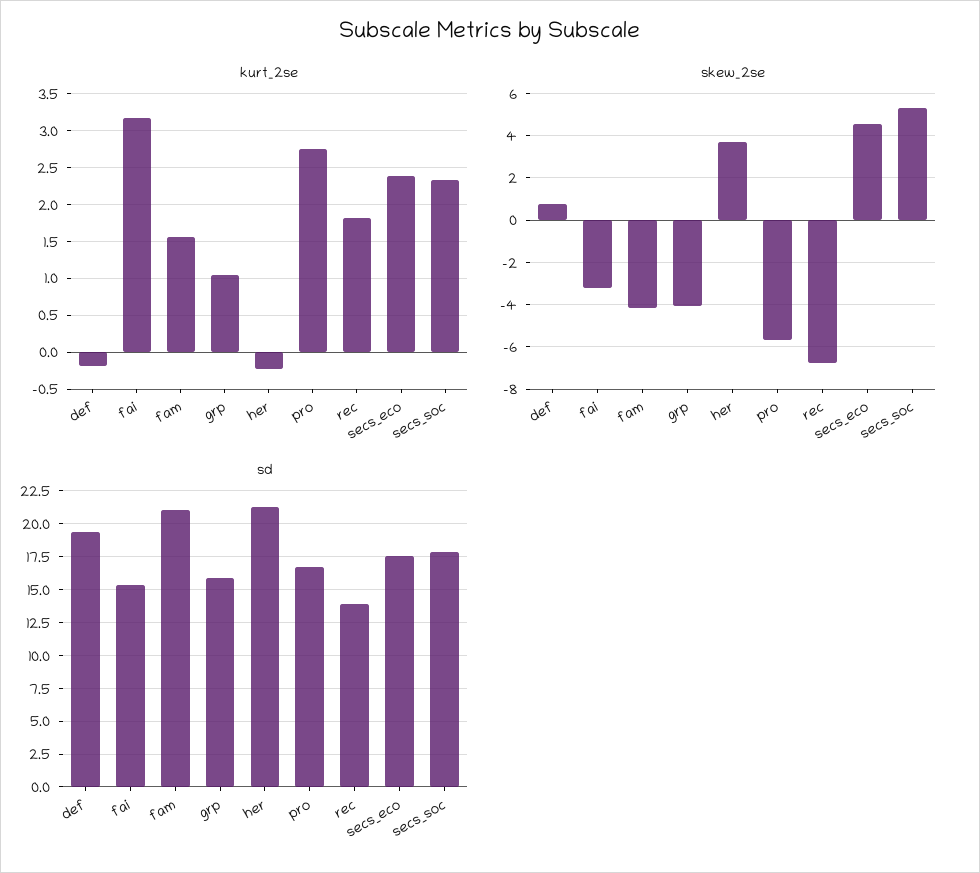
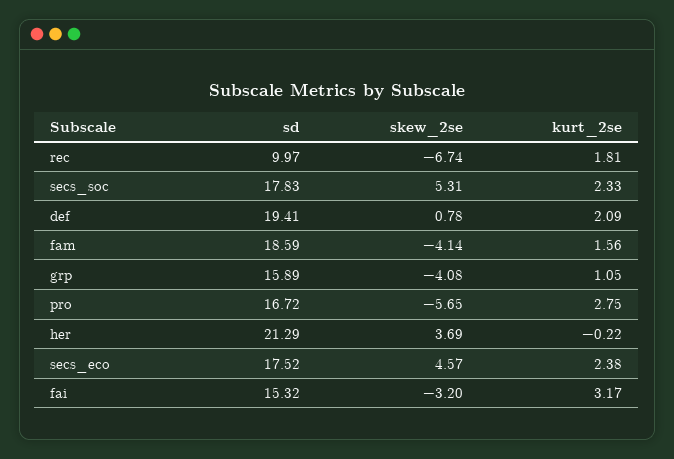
  {
    "kurt_2se": {
-     "def": -0.2,
+     "def": 2.09,
      "fai": 3.17,
      "fam": 1.56,
      "grp": 1.05,
      "her": -0.22,
      "pro": 2.75,
      "rec": 1.81,
      "secs_eco": 2.38,
      "secs_soc": 2.33
    },
    "skew_2se": {
      "def": 0.78,
      "fai": -3.2,
      "fam": -4.14,
      "grp": -4.08,
      "her": 3.69,
      "pro": -5.65,
      "rec": -6.74,
      "secs_eco": 4.57,
      "secs_soc": 5.31
    },
    "sd": {
      "def": 19.41,
      "fai": 15.32,
-     "fam": 21,
+     "fam": 18.59,
      "grp": 15.89,
      "her": 21.29,
      "pro": 16.72,
-     "rec": 14,
+     "rec": 9.97,
      "secs_eco": 17.52,
      "secs_soc": 17.83
    }
  }

